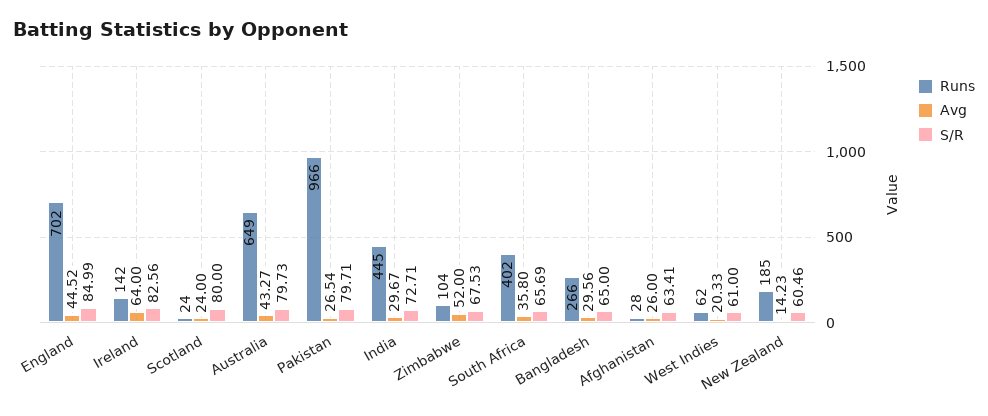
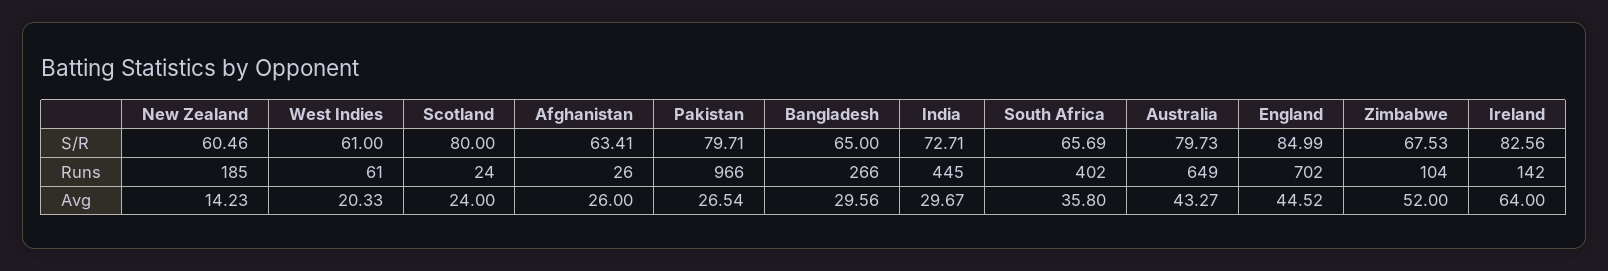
  {
    "Runs": {
      "England": 702,
      "Ireland": 142,
      "Scotland": 24,
      "Australia": 649,
      "Pakistan": 966,
      "India": 445,
      "Zimbabwe": 104,
      "South Africa": 402,
      "Bangladesh": 266,
-     "Afghanistan": 28,
+     "Afghanistan": 26,
-     "West Indies": 62,
+     "West Indies": 61,
      "New Zealand": 185
    },
    "Avg": {
      "England": 44.52,
      "Ireland": 64,
      "Scotland": 24,
      "Australia": 43.27,
      "Pakistan": 26.54,
      "India": 29.67,
      "Zimbabwe": 52,
      "South Africa": 35.8,
      "Bangladesh": 29.56,
      "Afghanistan": 26,
      "West Indies": 20.33,
      "New Zealand": 14.23
    },
    "S/R": {
      "England": 84.99,
      "Ireland": 82.56,
      "Scotland": 80,
      "Australia": 79.73,
      "Pakistan": 79.71,
      "India": 72.71,
      "Zimbabwe": 67.53,
      "South Africa": 65.69,
      "Bangladesh": 65,
      "Afghanistan": 63.41,
      "West Indies": 61,
      "New Zealand": 60.46
    }
  }

